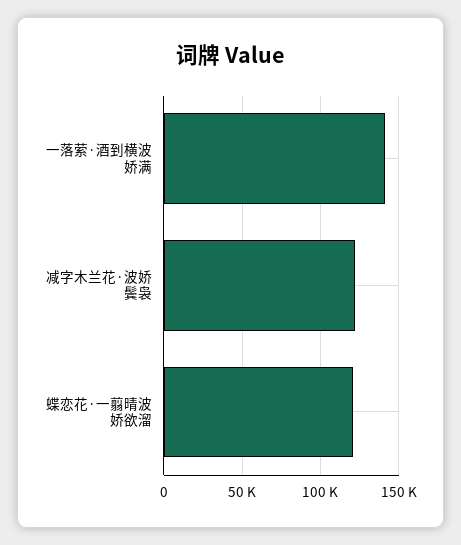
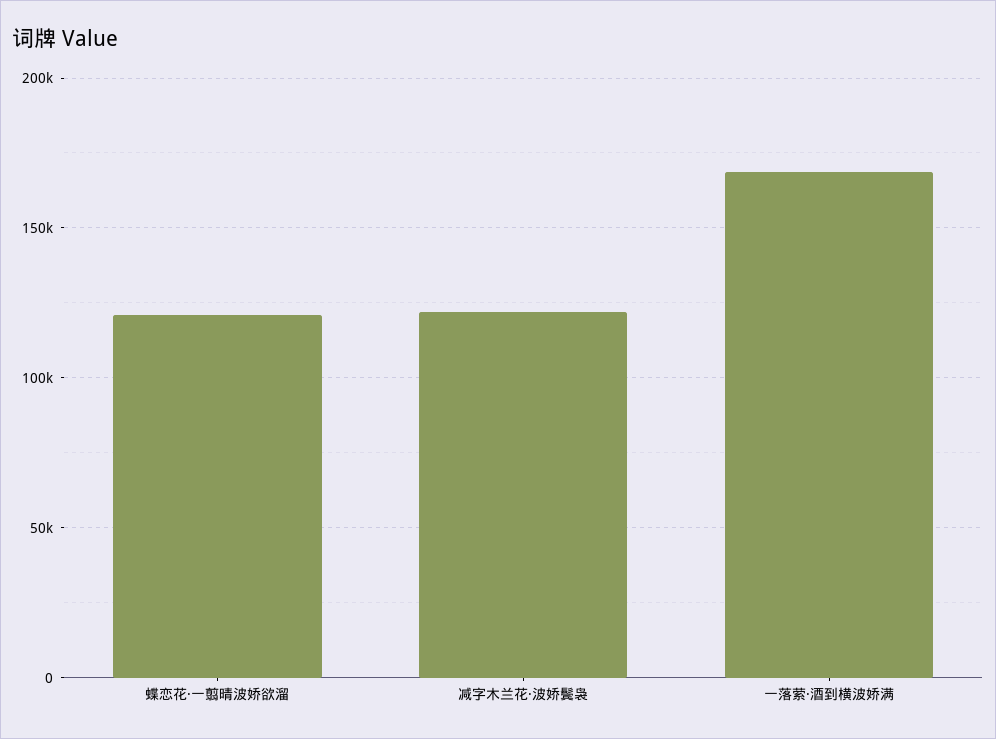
  {
-   "一落萦·酒到横波娇满": 140000,
+   "一落萦·酒到横波娇满": 170000,
    "减字木兰花·波娇鬓袅": 120000,
    "蝶恋花·一翦晴波娇欲溜": 120000
  }

